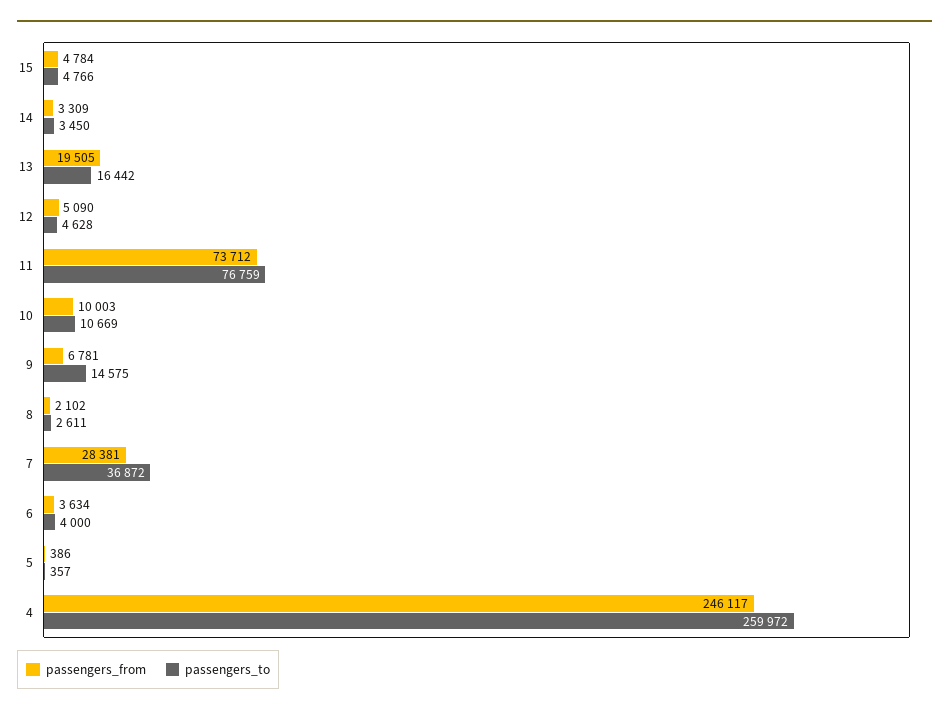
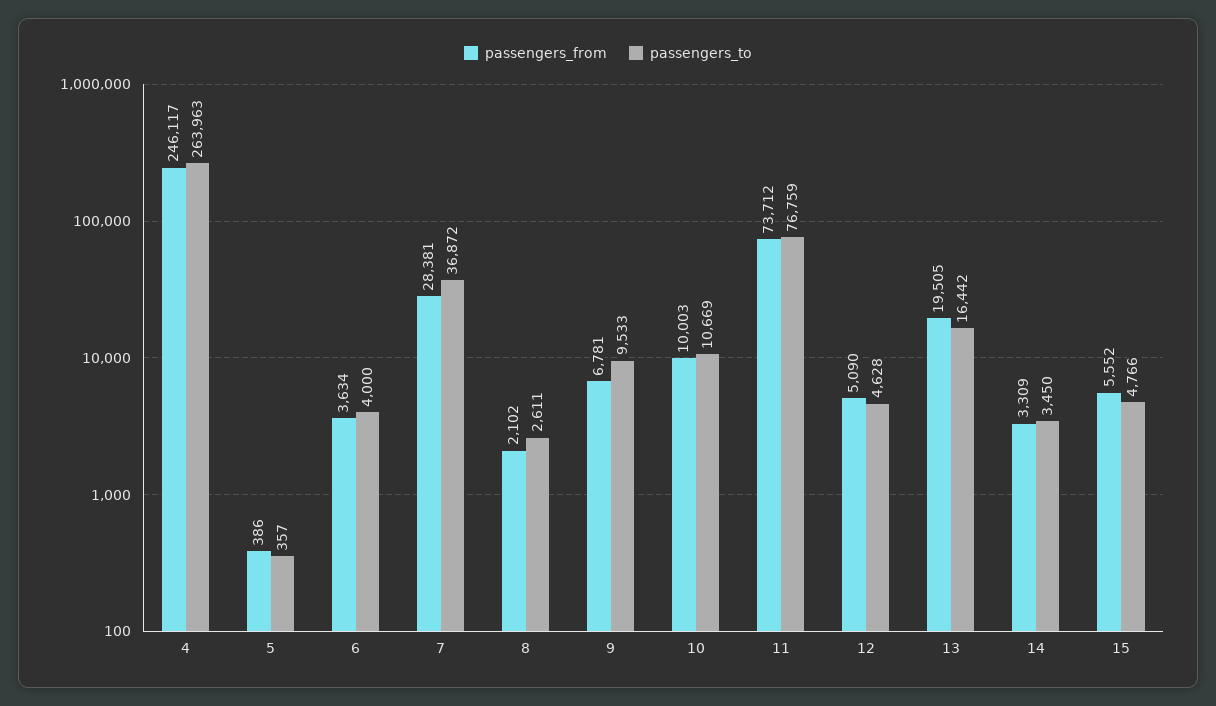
  {
    "passengers_from": {
-     "15": 4784,
+     "15": 5552,
      "14": 3309,
      "13": 19505,
      "12": 5090,
      "11": 73712,
      "10": 10003,
      "9": 6781,
      "8": 2102,
      "7": 28381,
      "6": 3634,
      "5": 386,
      "4": 246117
    },
    "passengers_to": {
      "15": 4766,
      "14": 3450,
      "13": 16442,
      "12": 4628,
      "11": 76759,
      "10": 10669,
-     "9": 14575,
+     "9": 9533,
      "8": 2611,
      "7": 36872,
      "6": 4000,
      "5": 357,
-     "4": 259972
+     "4": 263963
    }
  }

